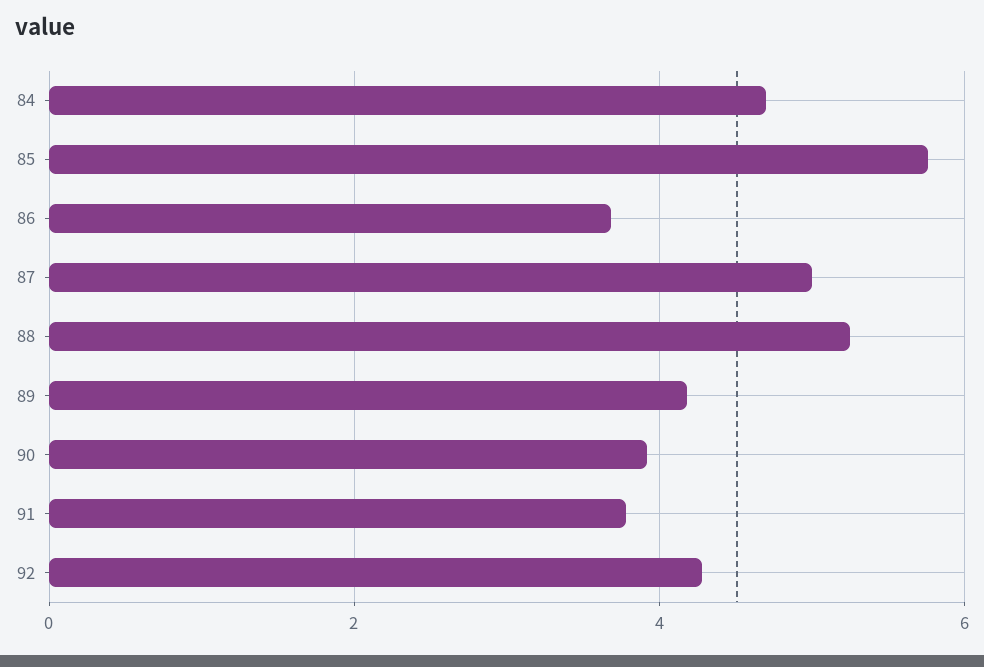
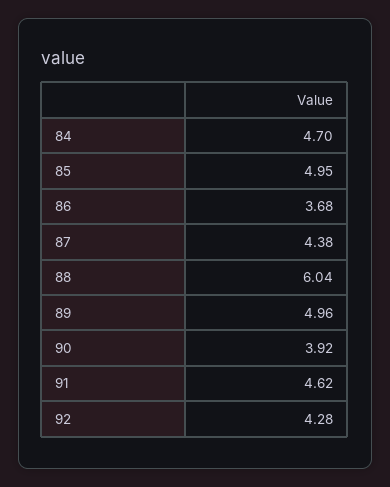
  {
    "84": 4.7,
-   "85": 5.8,
+   "85": 4.95,
    "86": 3.68,
-   "87": 5,
+   "87": 4.38,
-   "88": 5.2,
+   "88": 6.04,
-   "89": 4.2,
+   "89": 4.96,
    "90": 3.92,
-   "91": 3.8,
+   "91": 4.62,
    "92": 4.28
  }

